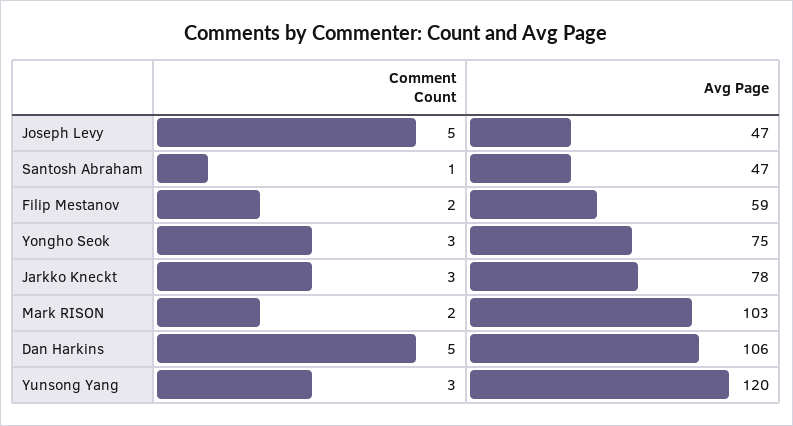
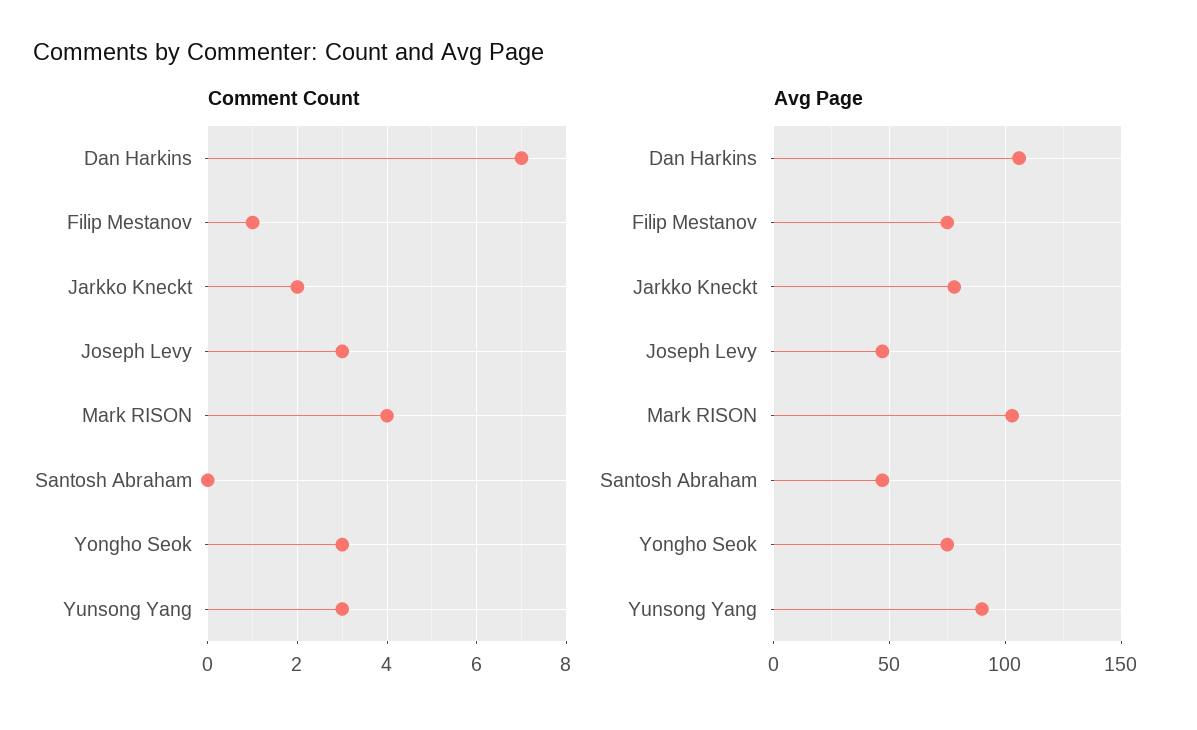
  {
    "Comment Count": {
-     "Joseph Levy": 5,
+     "Joseph Levy": 3,
-     "Santosh Abraham": 1,
+     "Santosh Abraham": 0,
-     "Filip Mestanov": 2,
+     "Filip Mestanov": 1,
      "Yongho Seok": 3,
-     "Jarkko Kneckt": 3,
+     "Jarkko Kneckt": 2,
-     "Mark RISON": 2,
+     "Mark RISON": 4,
-     "Dan Harkins": 5,
+     "Dan Harkins": 7,
      "Yunsong Yang": 3
    },
    "Avg Page": {
      "Joseph Levy": 47,
      "Santosh Abraham": 47,
-     "Filip Mestanov": 59,
+     "Filip Mestanov": 75,
      "Yongho Seok": 75,
      "Jarkko Kneckt": 78,
      "Mark RISON": 103,
      "Dan Harkins": 106,
-     "Yunsong Yang": 120
+     "Yunsong Yang": 90
    }
  }

